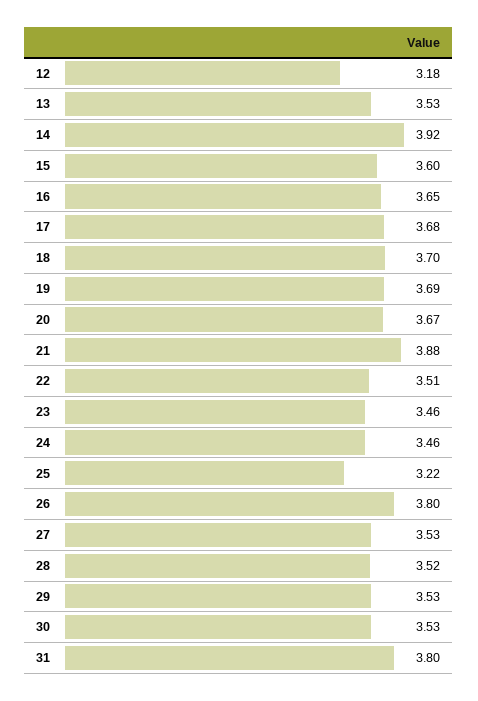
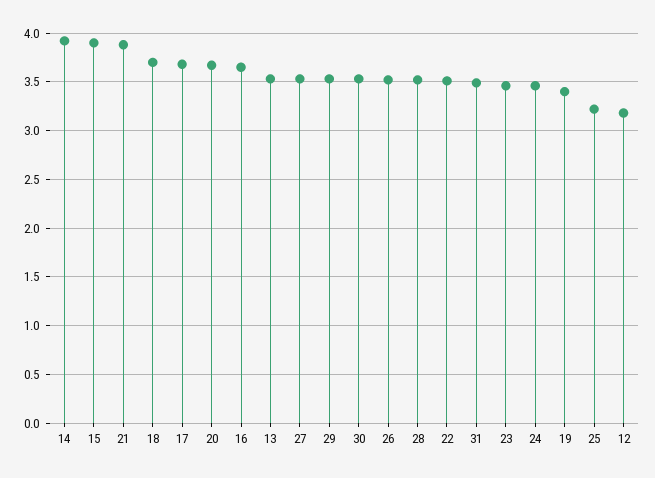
  {
    "12": 3.18,
    "13": 3.53,
    "14": 3.92,
-   "15": 3.6,
+   "15": 3.9,
    "16": 3.65,
    "17": 3.68,
    "18": 3.7,
-   "19": 3.69,
+   "19": 3.4,
    "20": 3.67,
    "21": 3.88,
    "22": 3.51,
    "23": 3.46,
    "24": 3.46,
    "25": 3.22,
-   "26": 3.8,
+   "26": 3.5,
    "27": 3.53,
    "28": 3.52,
    "29": 3.53,
    "30": 3.53,
-   "31": 3.8
+   "31": 3.5
  }

